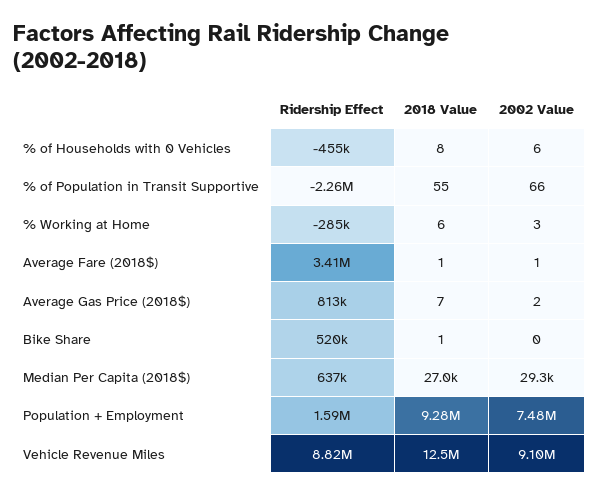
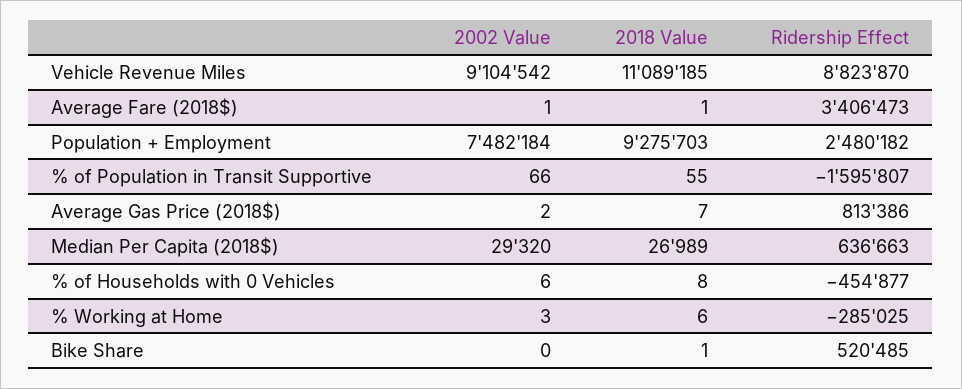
  {
    "Ridership Effect": {
      "% of Households with 0 Vehicles": -454877,
-     "% of Population in Transit Supportive": -2260000,
+     "% of Population in Transit Supportive": -1595807,
      "% Working at Home": -285025,
      "Average Fare (2018$)": 3406473,
      "Average Gas Price (2018$)": 813386,
      "Bike Share": 520485,
      "Median Per Capita (2018$)": 636663,
-     "Population + Employment": 1590000,
+     "Population + Employment": 2480182,
      "Vehicle Revenue Miles": 8823870
    },
    "2018 Value": {
      "% of Households with 0 Vehicles": 8,
      "% of Population in Transit Supportive": 55,
      "% Working at Home": 6,
      "Average Fare (2018$)": 1,
      "Average Gas Price (2018$)": 7,
      "Bike Share": 1,
      "Median Per Capita (2018$)": 26989,
      "Population + Employment": 9275703,
-     "Vehicle Revenue Miles": 12500000
+     "Vehicle Revenue Miles": 11089185
    },
    "2002 Value": {
      "% of Households with 0 Vehicles": 6,
      "% of Population in Transit Supportive": 66,
      "% Working at Home": 3,
      "Average Fare (2018$)": 1,
      "Average Gas Price (2018$)": 2,
      "Bike Share": 0,
      "Median Per Capita (2018$)": 29320,
      "Population + Employment": 7482184,
      "Vehicle Revenue Miles": 9104542
    }
  }

